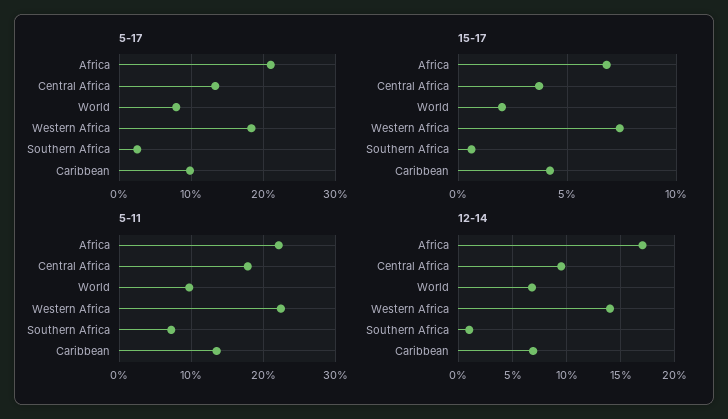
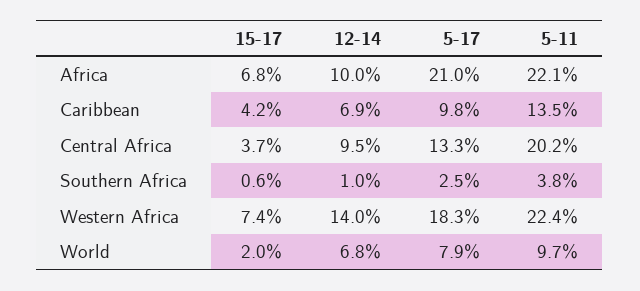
  {
    "5-17": {
      "Africa": 21,
      "Central Africa": 13.3,
      "World": 7.9,
      "Western Africa": 18.3,
      "Southern Africa": 2.5,
      "Caribbean": 9.8
    },
    "15-17": {
      "Africa": 6.8,
      "Central Africa": 3.7,
      "World": 2,
      "Western Africa": 7.4,
      "Southern Africa": 0.6,
      "Caribbean": 4.2
    },
    "5-11": {
      "Africa": 22.1,
-     "Central Africa": 18,
+     "Central Africa": 20.2,
      "World": 9.7,
      "Western Africa": 22.4,
-     "Southern Africa": 7,
+     "Southern Africa": 3.8,
      "Caribbean": 13.5
    },
    "12-14": {
-     "Africa": 17,
+     "Africa": 10,
      "Central Africa": 9.5,
      "World": 6.8,
      "Western Africa": 14,
      "Southern Africa": 1,
      "Caribbean": 6.9
    }
  }

